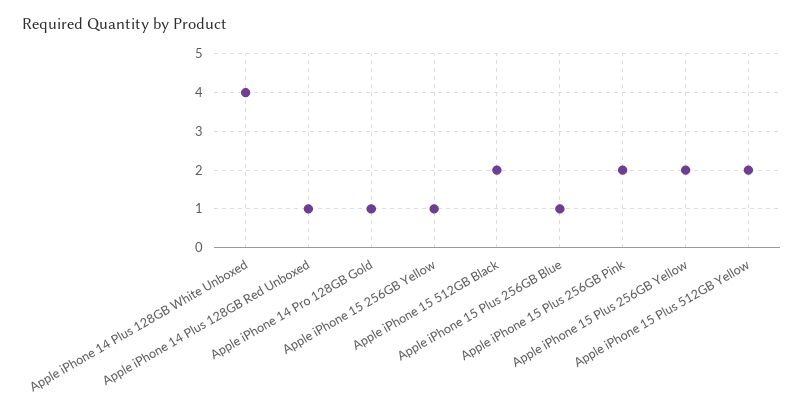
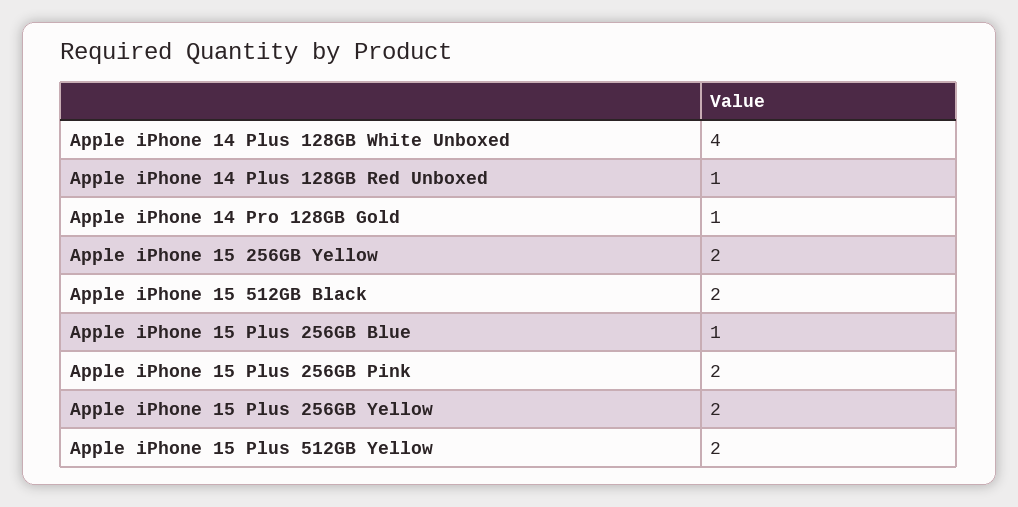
  {
    "Apple iPhone 14 Plus 128GB White Unboxed": 4,
    "Apple iPhone 14 Plus 128GB Red Unboxed": 1,
    "Apple iPhone 14 Pro 128GB Gold": 1,
-   "Apple iPhone 15 256GB Yellow": 1,
+   "Apple iPhone 15 256GB Yellow": 2,
    "Apple iPhone 15 512GB Black": 2,
    "Apple iPhone 15 Plus 256GB Blue": 1,
    "Apple iPhone 15 Plus 256GB Pink": 2,
    "Apple iPhone 15 Plus 256GB Yellow": 2,
    "Apple iPhone 15 Plus 512GB Yellow": 2
  }

